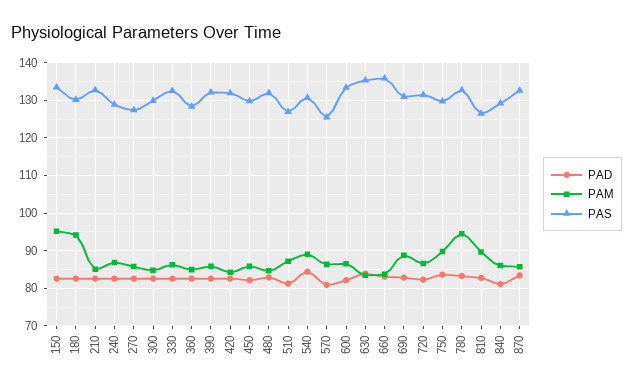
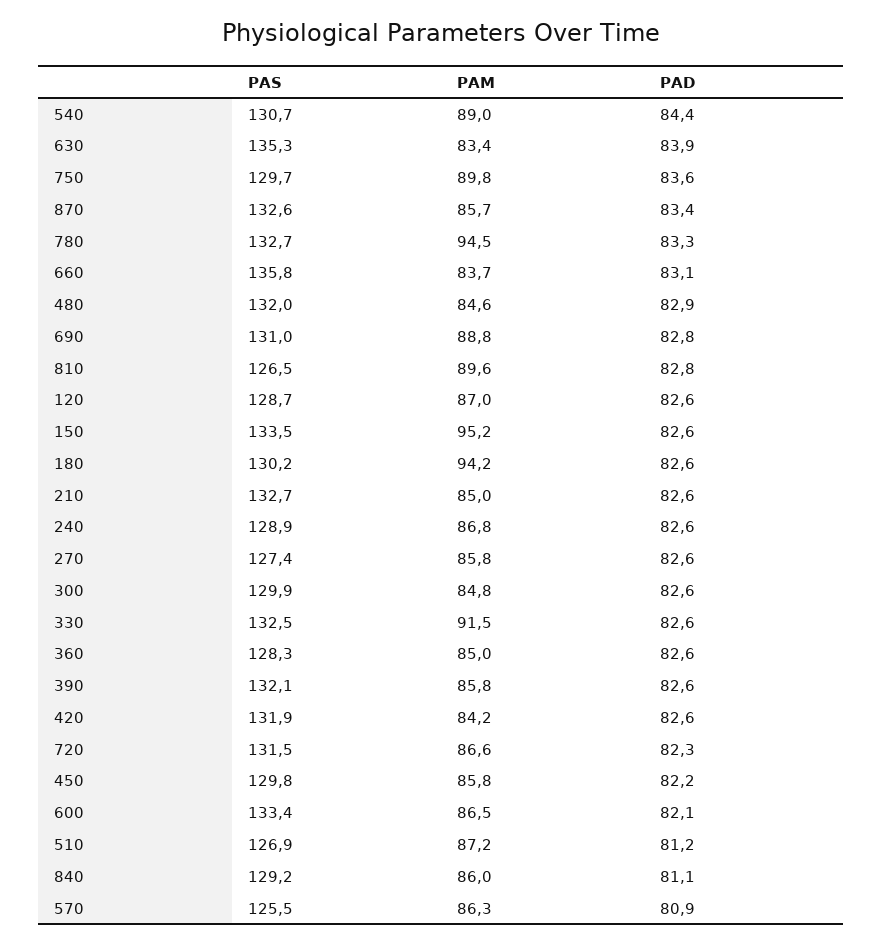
  {
    "PAD": {
      "150": 82.6,
      "180": 82.6,
      "210": 82.6,
      "240": 82.6,
      "270": 82.6,
      "300": 82.6,
      "330": 82.6,
      "360": 82.6,
      "390": 82.6,
      "420": 82.6,
      "450": 82.2,
      "480": 82.9,
      "510": 81.2,
      "540": 84.4,
      "570": 80.9,
      "600": 82.1,
      "630": 83.9,
      "660": 83.1,
      "690": 82.8,
      "720": 82.3,
      "750": 83.6,
      "780": 83.3,
      "810": 82.8,
      "840": 81.1,
-     "870": 83.4
+     "870": 83.4,
+     "120": 82.6
    },
    "PAM": {
      "150": 95.2,
      "180": 94.2,
      "210": 85,
      "240": 86.8,
      "270": 85.8,
      "300": 84.8,
-     "330": 86,
+     "330": 91.5,
      "360": 85,
      "390": 85.8,
      "420": 84.2,
      "450": 85.8,
      "480": 84.6,
      "510": 87.2,
      "540": 89,
      "570": 86.3,
      "600": 86.5,
      "630": 83.4,
      "660": 83.7,
      "690": 88.8,
      "720": 86.6,
      "750": 89.8,
      "780": 94.5,
      "810": 89.6,
      "840": 86,
-     "870": 85.7
+     "870": 85.7,
+     "120": 87
    },
    "PAS": {
      "150": 133.5,
      "180": 130.2,
      "210": 132.7,
      "240": 128.9,
      "270": 127.4,
      "300": 129.9,
      "330": 132.5,
      "360": 128.3,
      "390": 132.1,
      "420": 131.9,
      "450": 129.8,
      "480": 132,
      "510": 126.9,
      "540": 130.7,
      "570": 125.5,
      "600": 133.4,
      "630": 135.3,
      "660": 135.8,
      "690": 131,
      "720": 131.5,
      "750": 129.7,
      "780": 132.7,
      "810": 126.5,
      "840": 129.2,
-     "870": 132.6
+     "870": 132.6,
+     "120": 128.7
    }
  }

